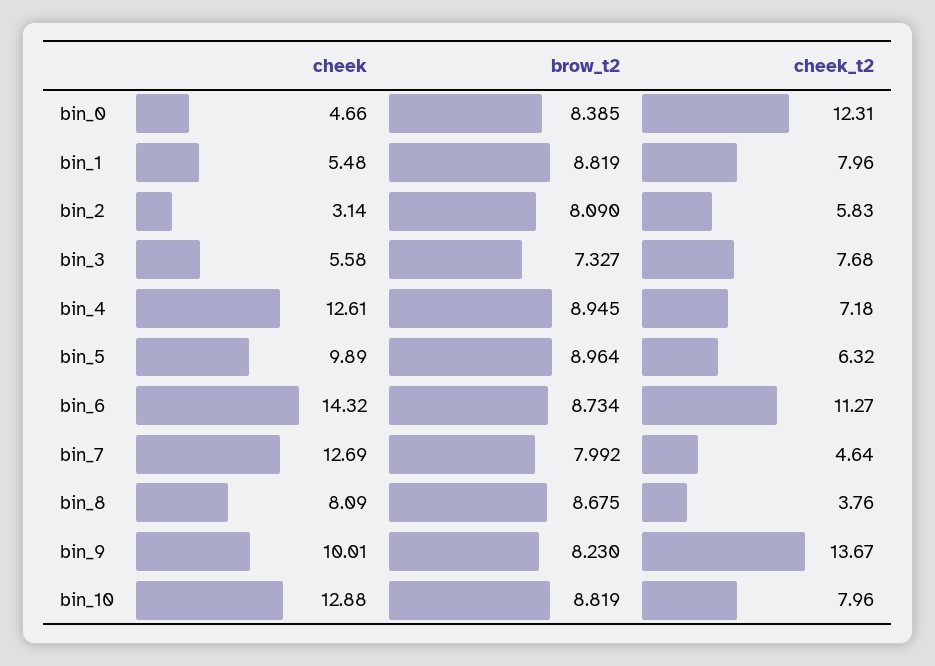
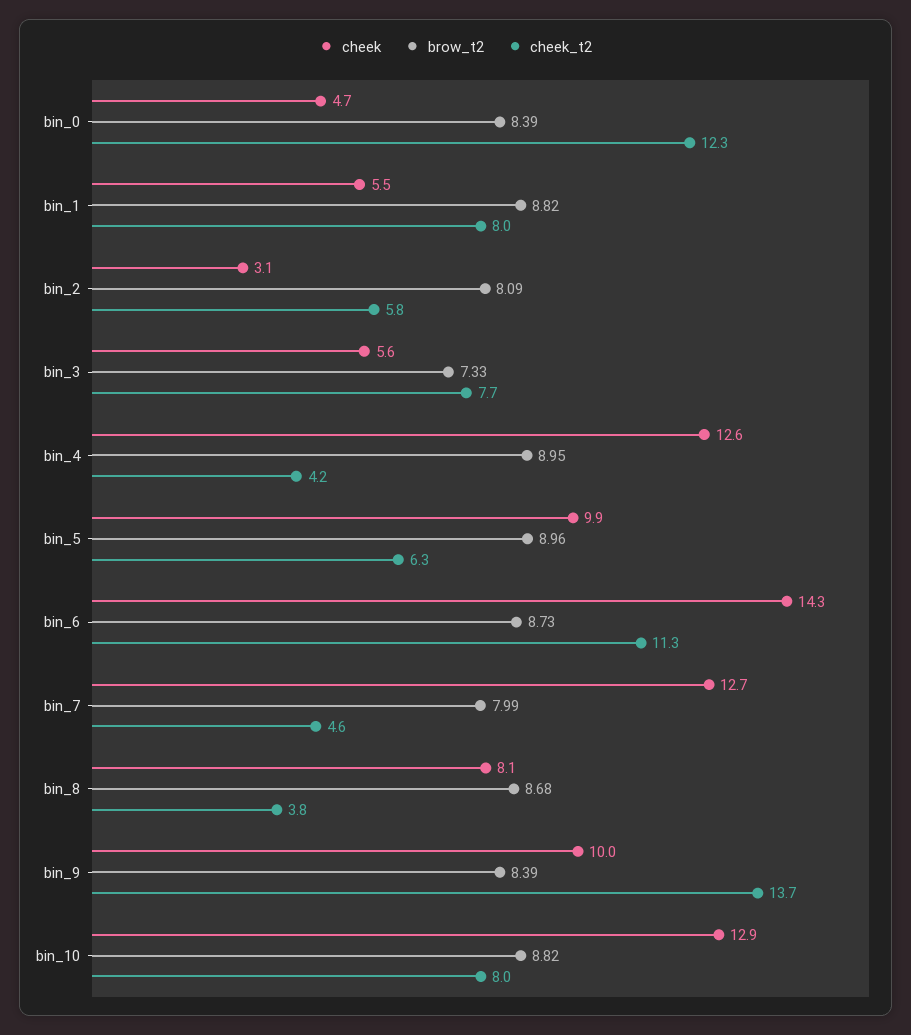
  {
    "cheek": {
      "bin_0": 4.66,
      "bin_1": 5.48,
      "bin_2": 3.14,
      "bin_3": 5.58,
      "bin_4": 12.61,
      "bin_5": 9.89,
      "bin_6": 14.32,
      "bin_7": 12.69,
      "bin_8": 8.09,
      "bin_9": 10.01,
      "bin_10": 12.88
    },
    "brow_t2": {
      "bin_0": 8.385,
      "bin_1": 8.819,
      "bin_2": 8.09,
      "bin_3": 7.327,
      "bin_4": 8.945,
      "bin_5": 8.964,
      "bin_6": 8.734,
      "bin_7": 7.992,
      "bin_8": 8.675,
-     "bin_9": 8.23,
+     "bin_9": 8.39,
      "bin_10": 8.819
    },
    "cheek_t2": {
      "bin_0": 12.31,
      "bin_1": 7.96,
      "bin_2": 5.83,
      "bin_3": 7.68,
-     "bin_4": 7.18,
+     "bin_4": 4.2,
      "bin_5": 6.32,
      "bin_6": 11.27,
      "bin_7": 4.64,
      "bin_8": 3.76,
      "bin_9": 13.67,
      "bin_10": 7.96
    }
  }

